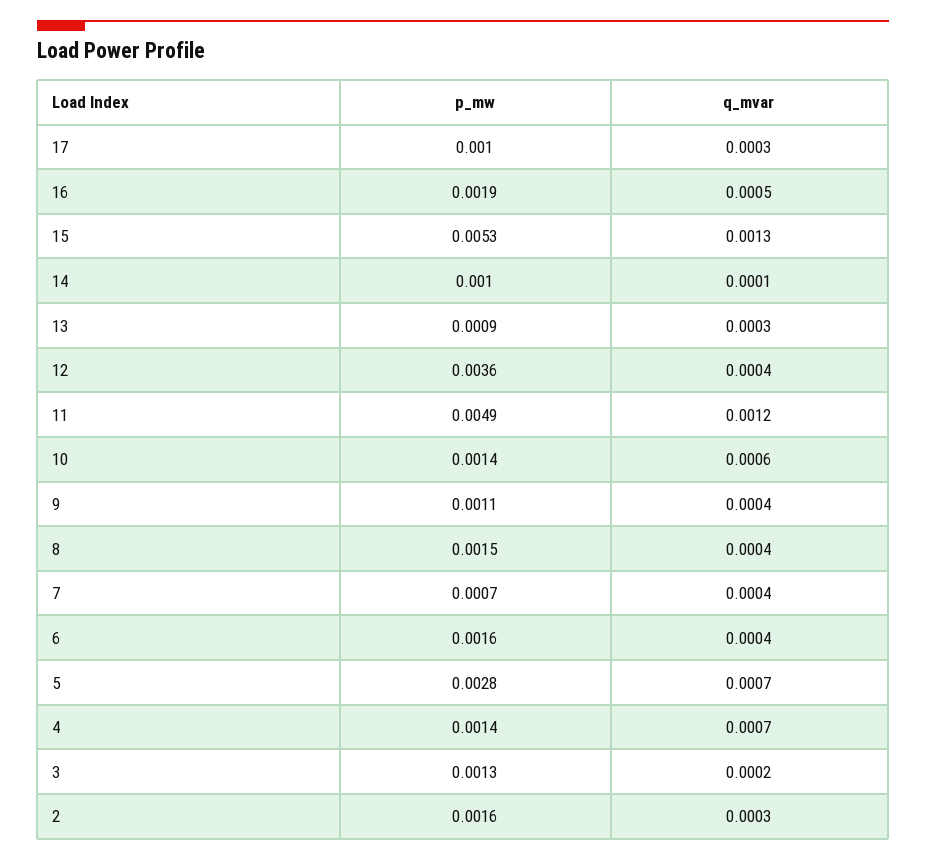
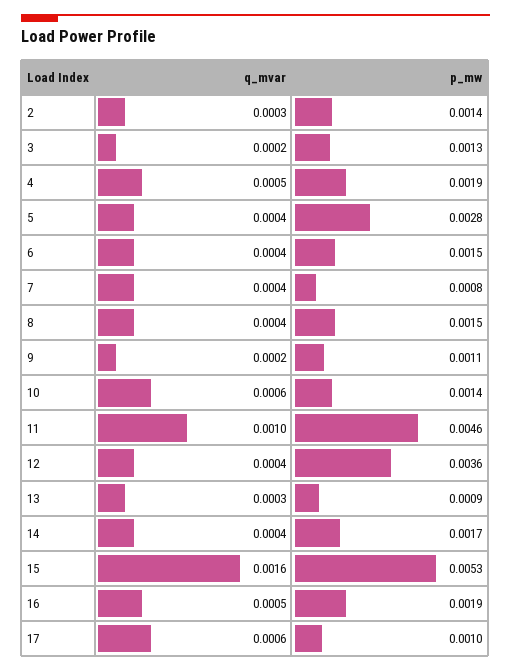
  {
    "p_mw": {
      "17": 0.001,
      "16": 0.0019,
      "15": 0.0053,
-     "14": 0.001,
+     "14": 0.0017,
      "13": 0.0009,
      "12": 0.0036,
-     "11": 0.0049,
+     "11": 0.0046,
      "10": 0.0014,
      "9": 0.0011,
      "8": 0.0015,
-     "7": 0.0007,
+     "7": 0.0008,
-     "6": 0.0016,
+     "6": 0.0015,
      "5": 0.0028,
-     "4": 0.0014,
+     "4": 0.0019,
      "3": 0.0013,
-     "2": 0.0016
+     "2": 0.0014
    },
    "q_mvar": {
-     "17": 0.0003,
+     "17": 0.0006,
      "16": 0.0005,
-     "15": 0.0013,
+     "15": 0.0016,
-     "14": 0.0001,
+     "14": 0.0004,
      "13": 0.0003,
      "12": 0.0004,
-     "11": 0.0012,
+     "11": 0.001,
      "10": 0.0006,
-     "9": 0.0004,
+     "9": 0.0002,
      "8": 0.0004,
      "7": 0.0004,
      "6": 0.0004,
-     "5": 0.0007,
+     "5": 0.0004,
-     "4": 0.0007,
+     "4": 0.0005,
      "3": 0.0002,
      "2": 0.0003
    }
  }

